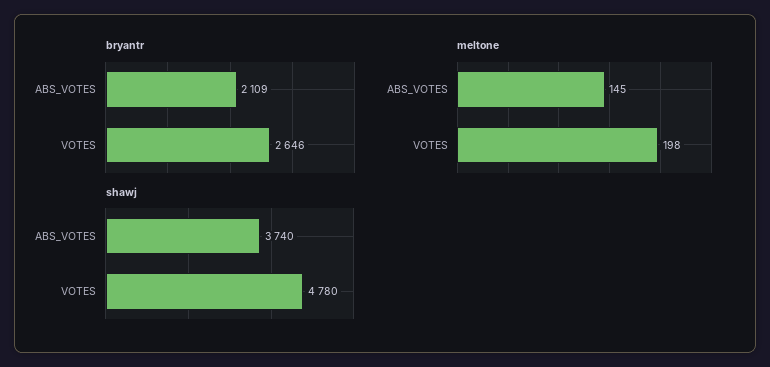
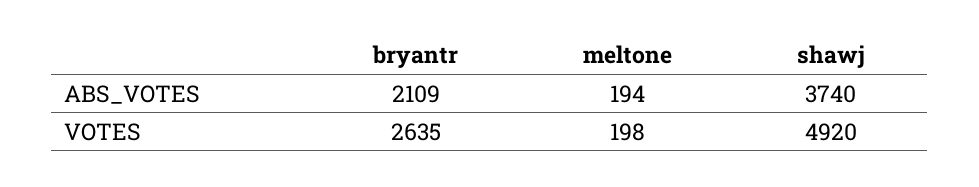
  {
    "bryantr": {
      "ABS_VOTES": 2109,
-     "VOTES": 2646
+     "VOTES": 2635
    },
    "meltone": {
-     "ABS_VOTES": 145,
+     "ABS_VOTES": 194,
      "VOTES": 198
    },
    "shawj": {
      "ABS_VOTES": 3740,
-     "VOTES": 4780
+     "VOTES": 4920
    }
  }

